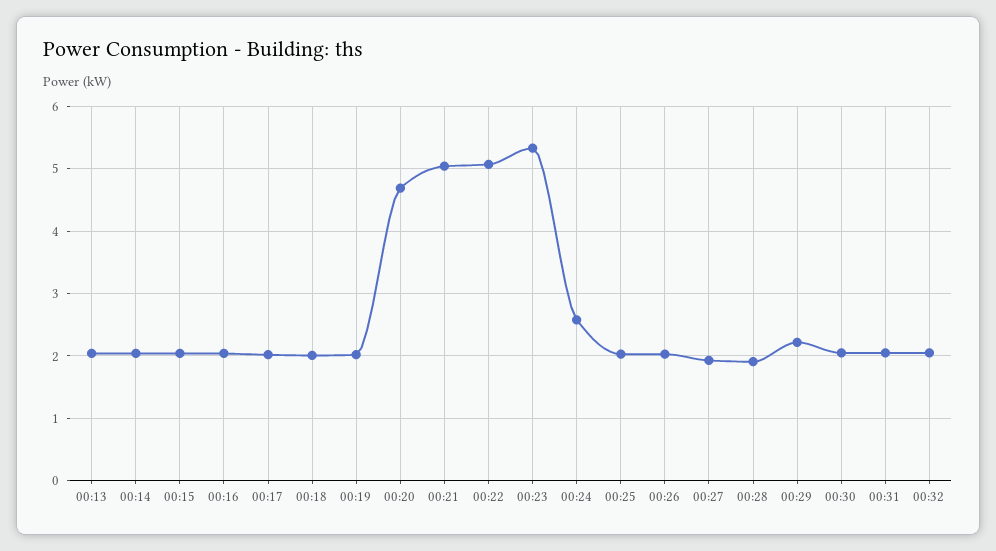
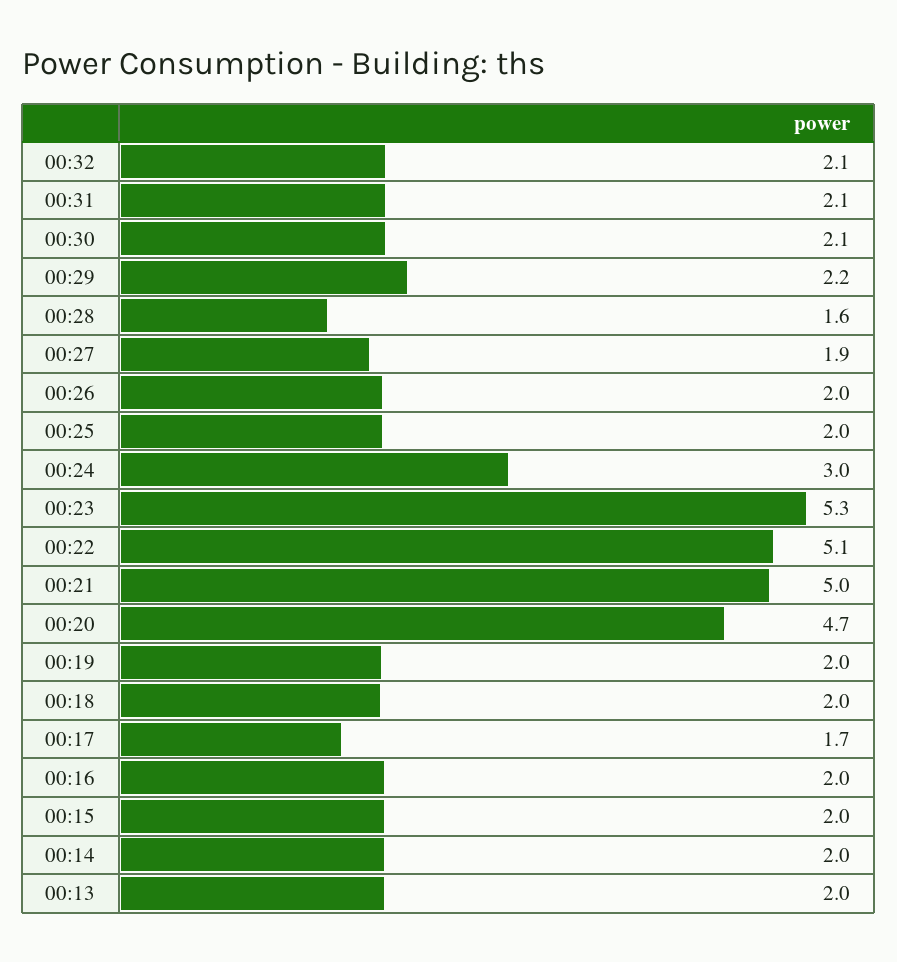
  {
    "00:13": 2,
    "00:14": 2,
    "00:15": 2,
    "00:16": 2,
-   "00:17": 2,
+   "00:17": 1.7,
    "00:18": 2,
    "00:19": 2,
    "00:20": 4.7,
    "00:21": 5,
    "00:22": 5.1,
    "00:23": 5.3,
-   "00:24": 2.6,
+   "00:24": 3,
    "00:25": 2,
    "00:26": 2,
    "00:27": 1.9,
-   "00:28": 1.9,
+   "00:28": 1.6,
    "00:29": 2.2,
    "00:30": 2.1,
    "00:31": 2.1,
    "00:32": 2.1
  }

